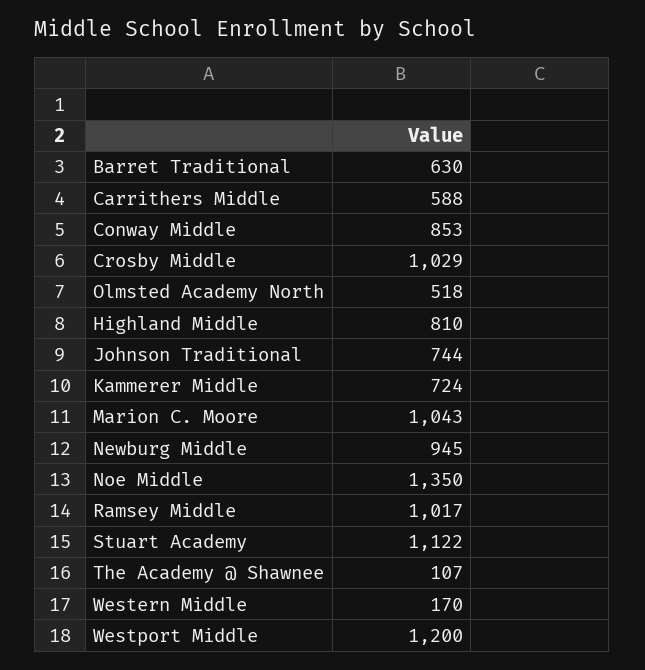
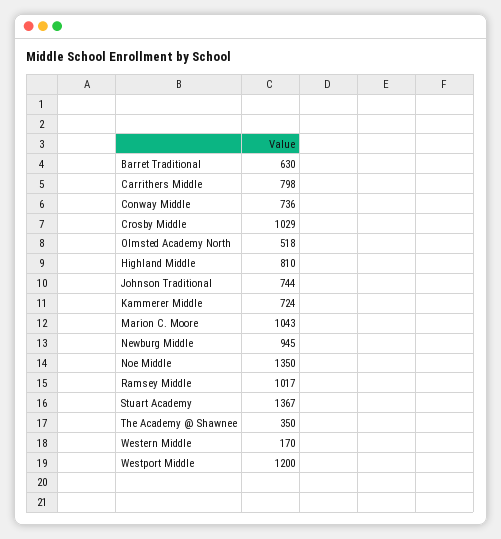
  {
    "Barret Traditional": 630,
-   "Carrithers Middle": 588,
+   "Carrithers Middle": 798,
-   "Conway Middle": 853,
+   "Conway Middle": 736,
    "Crosby Middle": 1029,
    "Olmsted Academy North": 518,
    "Highland Middle": 810,
    "Johnson Traditional": 744,
    "Kammerer Middle": 724,
    "Marion C. Moore": 1043,
    "Newburg Middle": 945,
    "Noe Middle": 1350,
    "Ramsey Middle": 1017,
-   "Stuart Academy": 1122,
+   "Stuart Academy": 1367,
-   "The Academy @ Shawnee": 107,
+   "The Academy @ Shawnee": 350,
    "Western Middle": 170,
    "Westport Middle": 1200
  }

